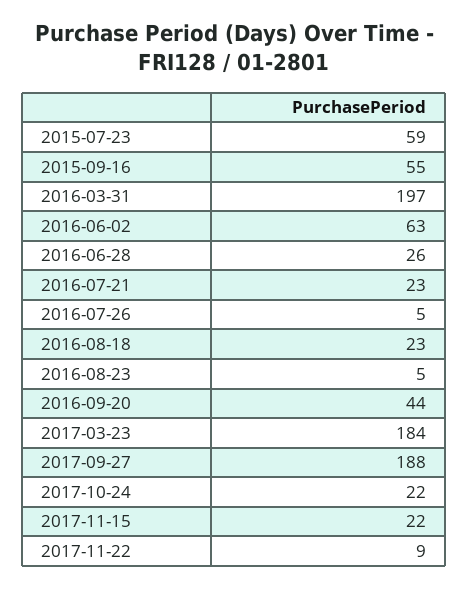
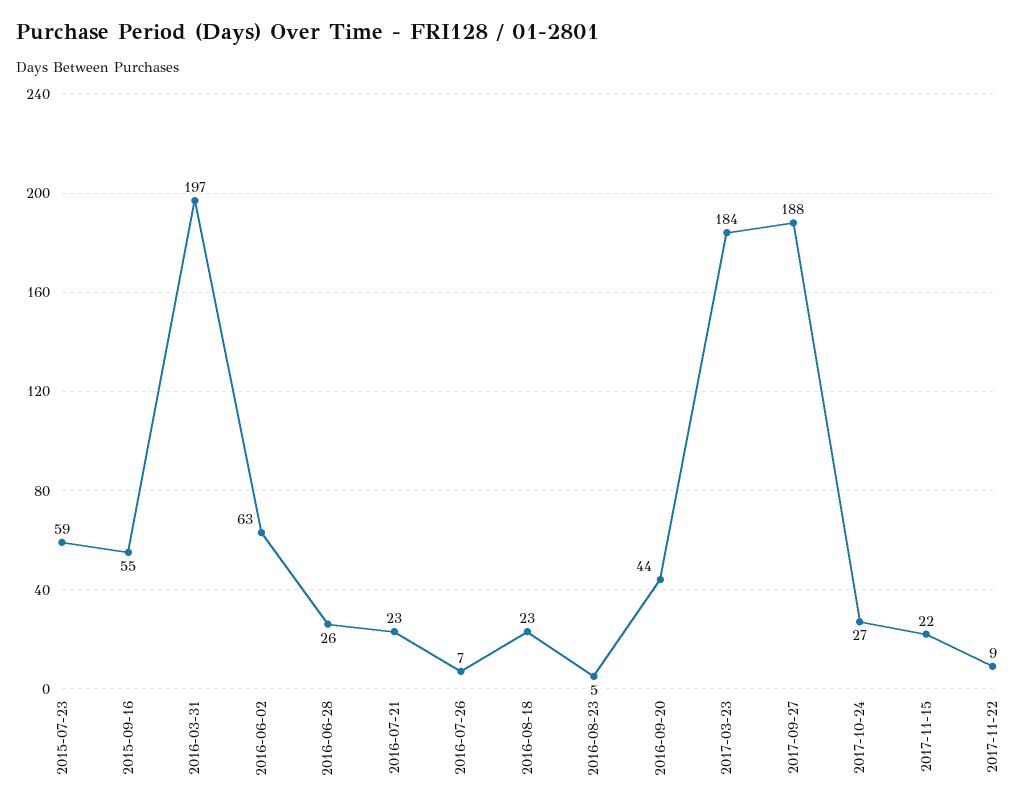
  {
    "2015-07-23": 59,
    "2015-09-16": 55,
    "2016-03-31": 197,
    "2016-06-02": 63,
    "2016-06-28": 26,
    "2016-07-21": 23,
-   "2016-07-26": 5,
+   "2016-07-26": 7,
    "2016-08-18": 23,
    "2016-08-23": 5,
    "2016-09-20": 44,
    "2017-03-23": 184,
    "2017-09-27": 188,
-   "2017-10-24": 22,
+   "2017-10-24": 27,
    "2017-11-15": 22,
    "2017-11-22": 9
  }

